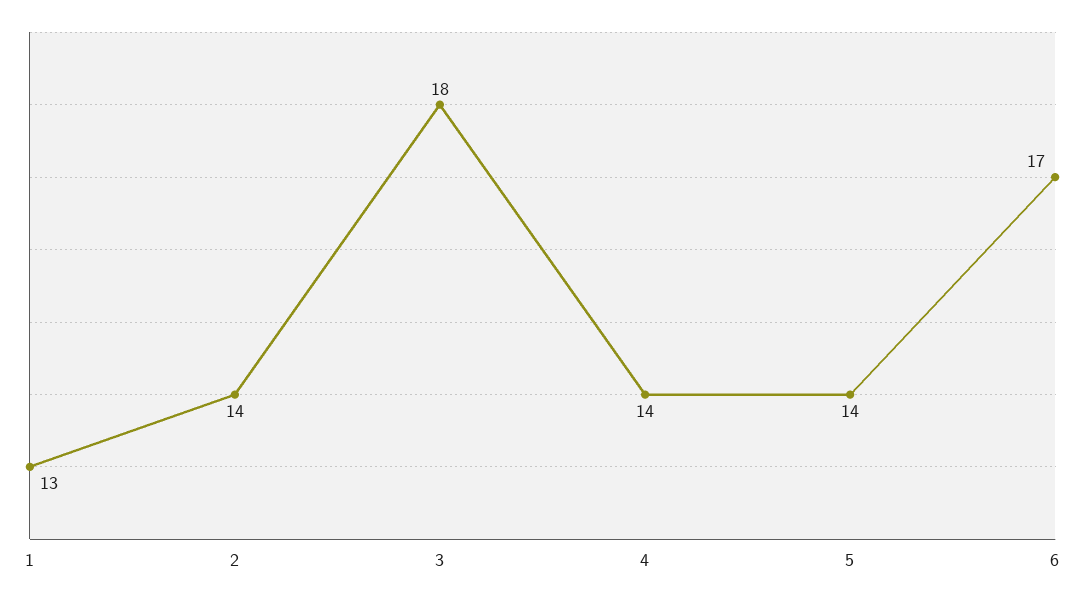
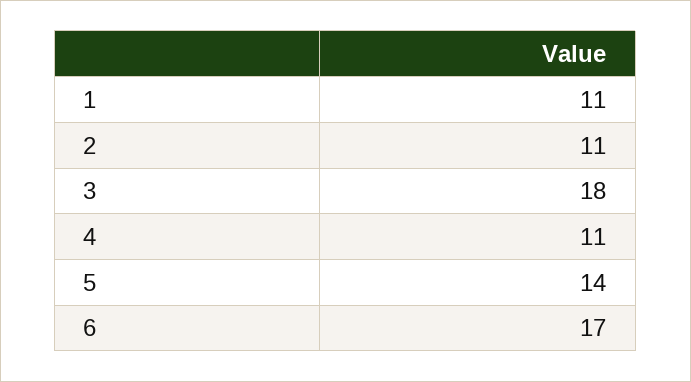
  {
-   "1": 13,
+   "1": 11,
-   "2": 14,
+   "2": 11,
    "3": 18,
-   "4": 14,
+   "4": 11,
    "5": 14,
    "6": 17
  }

